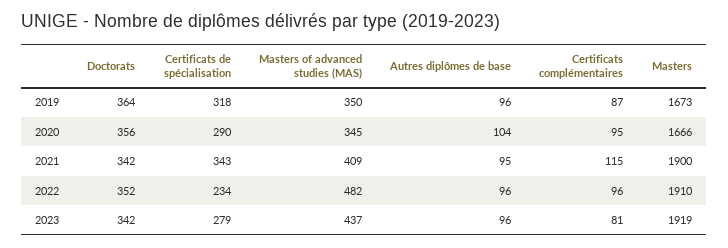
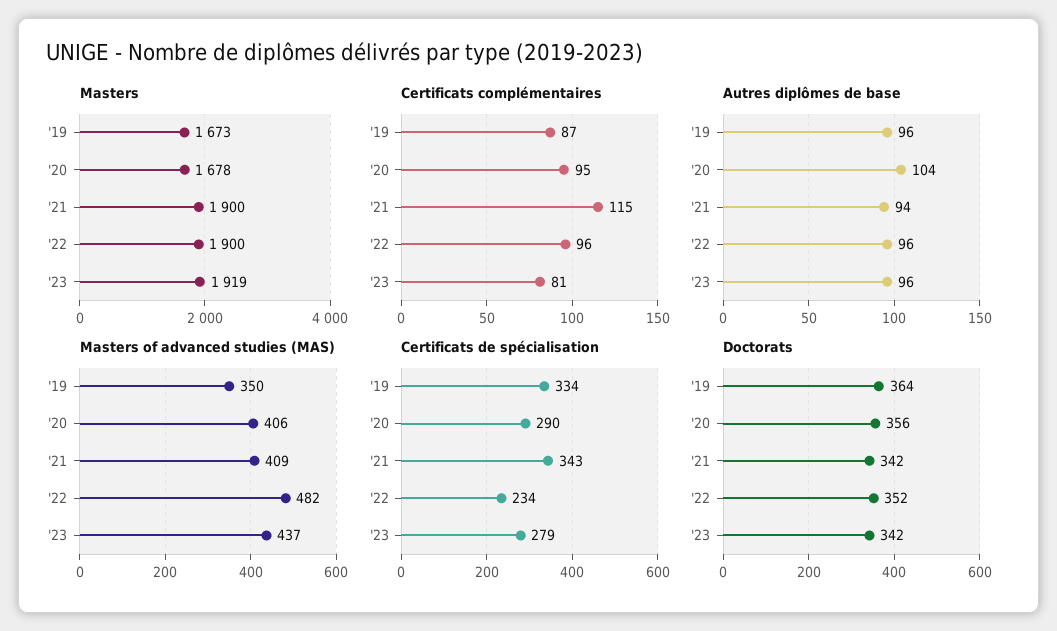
  {
    "Doctorats": {
      "2019": 364,
      "2020": 356,
      "2021": 342,
      "2022": 352,
      "2023": 342
    },
    "Certificats de spécialisation": {
-     "2019": 318,
+     "2019": 334,
      "2020": 290,
      "2021": 343,
      "2022": 234,
      "2023": 279
    },
    "Masters of advanced studies (MAS)": {
      "2019": 350,
-     "2020": 345,
+     "2020": 406,
      "2021": 409,
      "2022": 482,
      "2023": 437
    },
    "Autres diplômes de base": {
      "2019": 96,
      "2020": 104,
-     "2021": 95,
+     "2021": 94,
      "2022": 96,
      "2023": 96
    },
    "Certificats complémentaires": {
      "2019": 87,
      "2020": 95,
      "2021": 115,
      "2022": 96,
      "2023": 81
    },
    "Masters": {
      "2019": 1673,
-     "2020": 1666,
+     "2020": 1678,
      "2021": 1900,
-     "2022": 1910,
+     "2022": 1900,
      "2023": 1919
    }
  }

